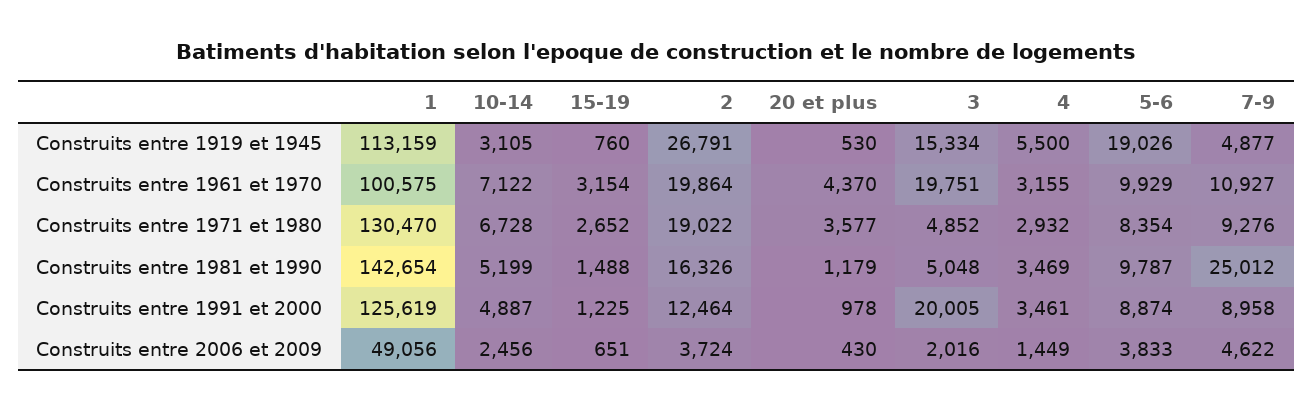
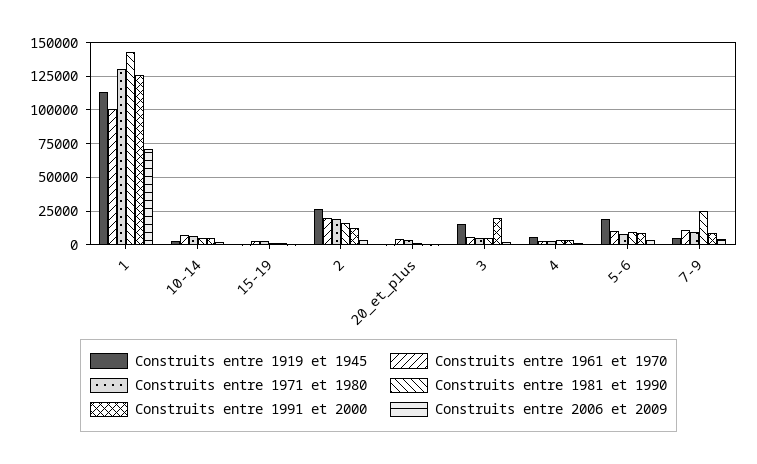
  {
    "Construits entre 1919 et 1945": {
      "1": 113159,
      "10-14": 3105,
      "15-19": 760,
      "2": 26791,
      "20 et plus": 530,
      "3": 15334,
      "4": 5500,
      "5-6": 19026,
      "7-9": 4877
    },
    "Construits entre 1961 et 1970": {
      "1": 100575,
      "10-14": 7122,
      "15-19": 3154,
      "2": 19864,
      "20 et plus": 4370,
-     "3": 19751,
+     "3": 5000,
      "4": 3155,
      "5-6": 9929,
      "7-9": 10927
    },
    "Construits entre 1971 et 1980": {
      "1": 130470,
      "10-14": 6728,
      "15-19": 2652,
      "2": 19022,
      "20 et plus": 3577,
      "3": 4852,
      "4": 2932,
      "5-6": 8354,
      "7-9": 9276
    },
    "Construits entre 1981 et 1990": {
      "1": 142654,
      "10-14": 5199,
      "15-19": 1488,
      "2": 16326,
      "20 et plus": 1179,
      "3": 5048,
      "4": 3469,
      "5-6": 9787,
      "7-9": 25012
    },
    "Construits entre 1991 et 2000": {
      "1": 125619,
      "10-14": 4887,
      "15-19": 1225,
      "2": 12464,
      "20 et plus": 978,
      "3": 20005,
      "4": 3461,
      "5-6": 8874,
      "7-9": 8958
    },
    "Construits entre 2006 et 2009": {
-     "1": 49056,
+     "1": 70000,
      "10-14": 2456,
      "15-19": 651,
      "2": 3724,
      "20 et plus": 430,
      "3": 2016,
      "4": 1449,
      "5-6": 3833,
      "7-9": 4622
    }
  }

